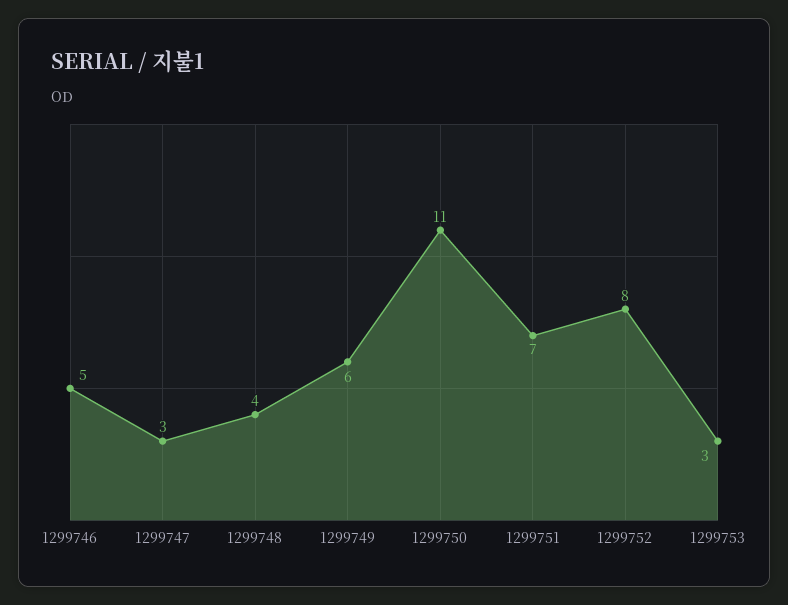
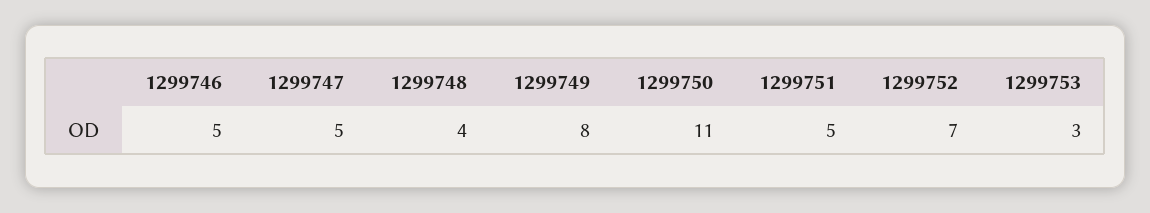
  {
    "1299746": 5,
-   "1299747": 3,
+   "1299747": 5,
    "1299748": 4,
-   "1299749": 6,
+   "1299749": 8,
    "1299750": 11,
-   "1299751": 7,
+   "1299751": 5,
-   "1299752": 8,
+   "1299752": 7,
    "1299753": 3
  }

